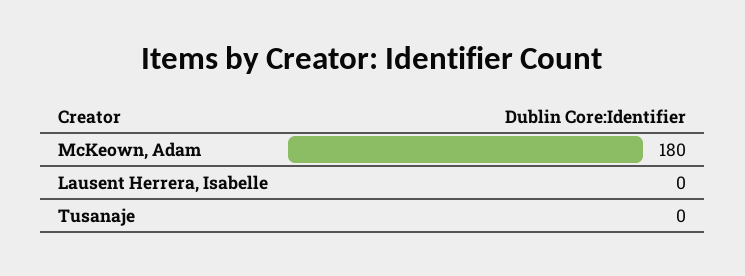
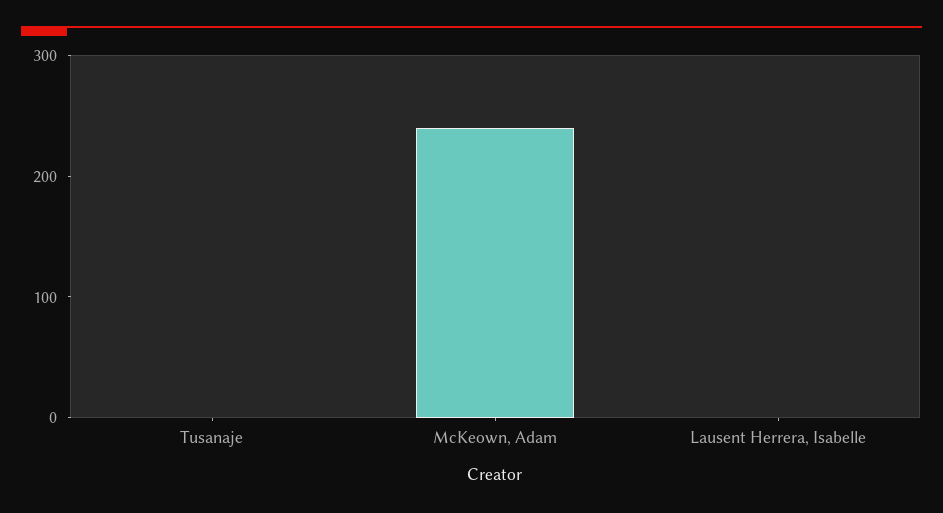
  {
-   "McKeown, Adam": 180,
+   "McKeown, Adam": 240,
    "Lausent Herrera, Isabelle": 0,
    "Tusanaje": 0
  }

